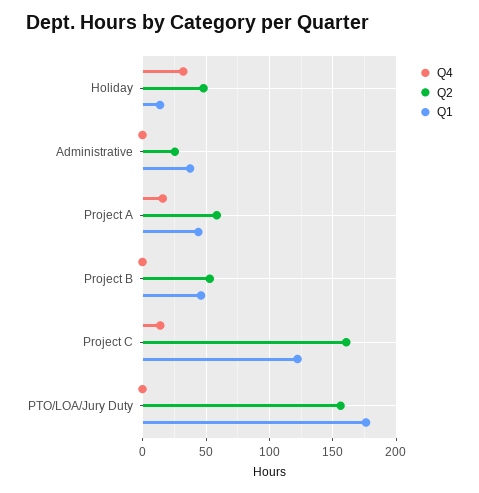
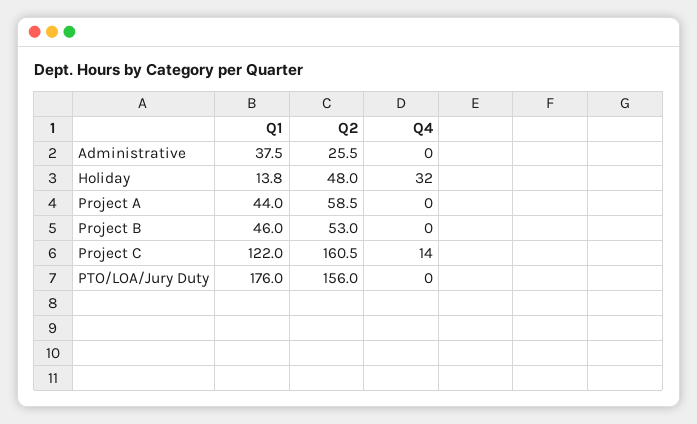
  {
    "Q4": {
      "Holiday": 32,
      "Administrative": 0,
-     "Project A": 15,
+     "Project A": 0,
      "Project B": 0,
      "Project C": 14,
      "PTO/LOA/Jury Duty": 0
    },
    "Q2": {
      "Holiday": 48,
      "Administrative": 25.5,
      "Project A": 58.5,
      "Project B": 53,
      "Project C": 160.5,
      "PTO/LOA/Jury Duty": 156
    },
    "Q1": {
      "Holiday": 13.8,
      "Administrative": 37.5,
      "Project A": 44,
      "Project B": 46,
      "Project C": 122,
      "PTO/LOA/Jury Duty": 176
    }
  }

